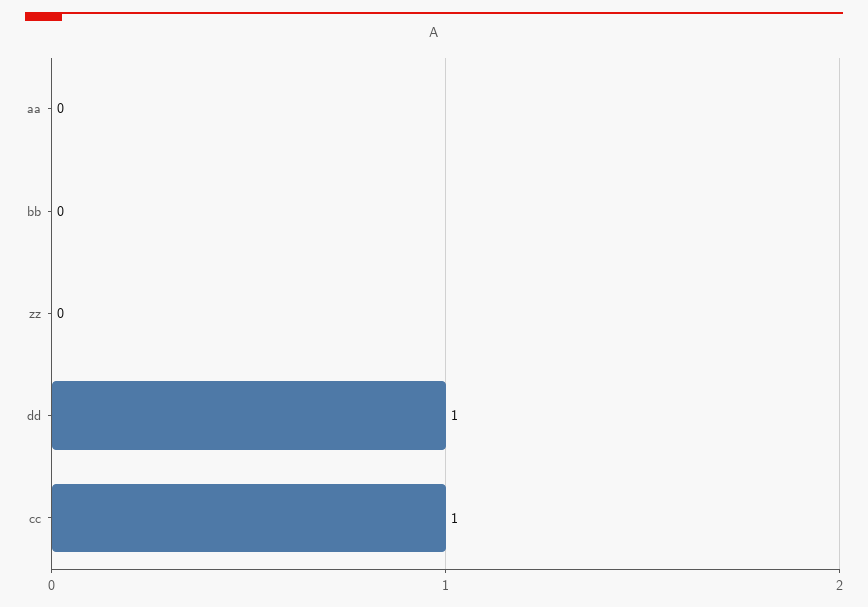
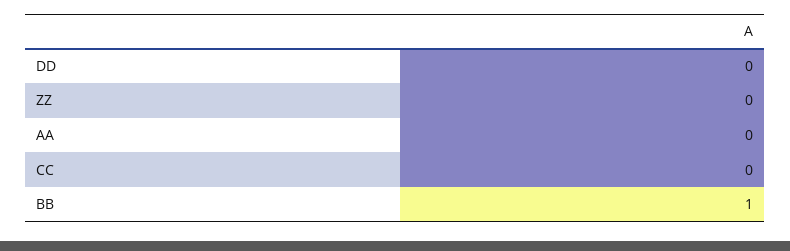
  {
    "aa": 0,
-   "bb": 0,
+   "bb": 1,
    "zz": 0,
-   "dd": 1,
+   "dd": 0,
-   "cc": 1
+   "cc": 0
  }

